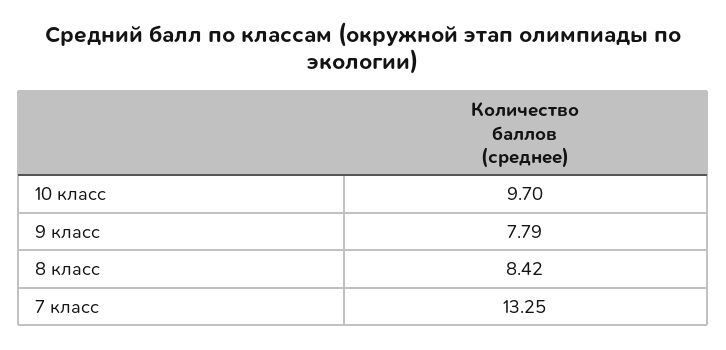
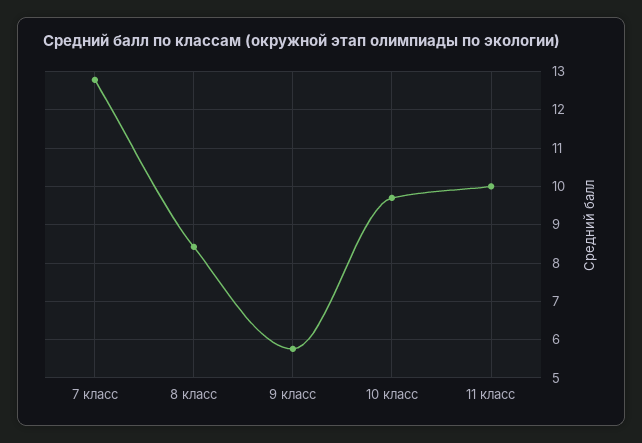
  {
    "10 класс": 9.7,
-   "9 класс": 7.79,
+   "9 класс": 5.8,
    "8 класс": 8.42,
-   "7 класс": 13.25
+   "7 класс": 12.8,
+   "11 класс": 10
  }

